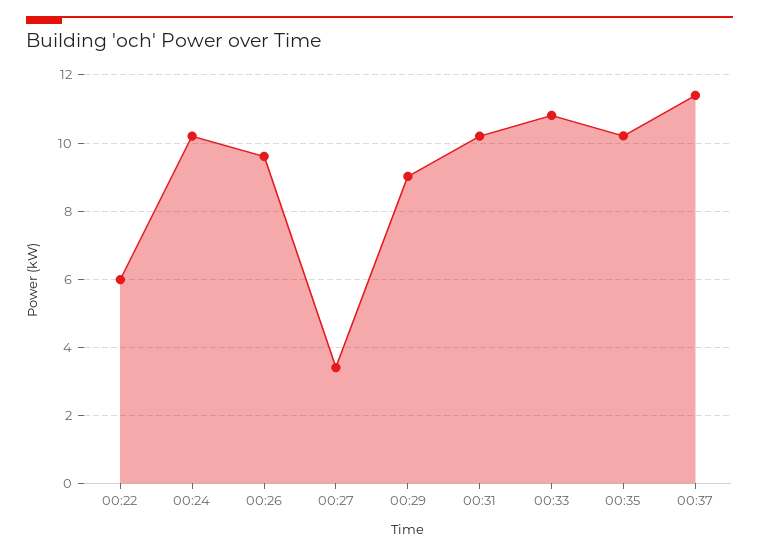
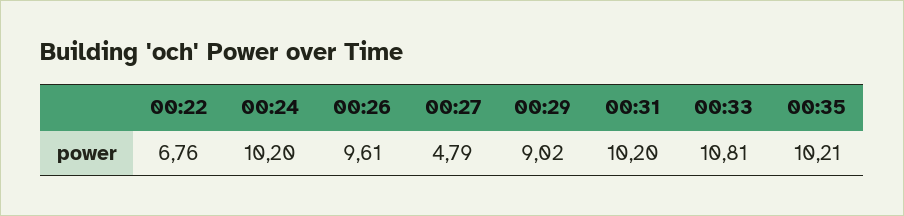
  {
-   "00:22": 6,
+   "00:22": 6.76,
    "00:24": 10.2,
    "00:26": 9.61,
-   "00:27": 3.4,
+   "00:27": 4.79,
    "00:29": 9.02,
    "00:31": 10.2,
    "00:33": 10.81,
-   "00:35": 10.21,
+   "00:35": 10.21
-   "00:37": 11.4
  }

